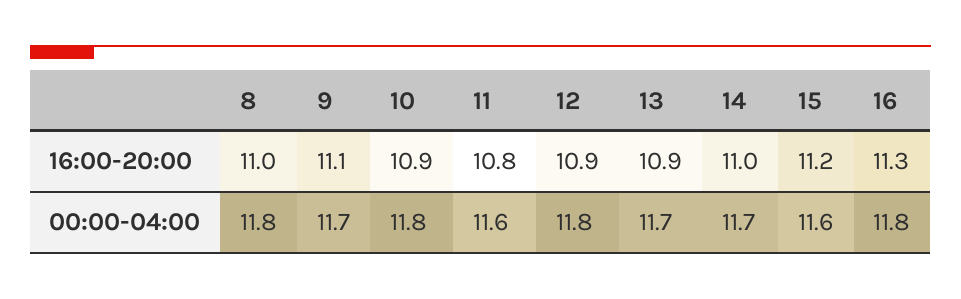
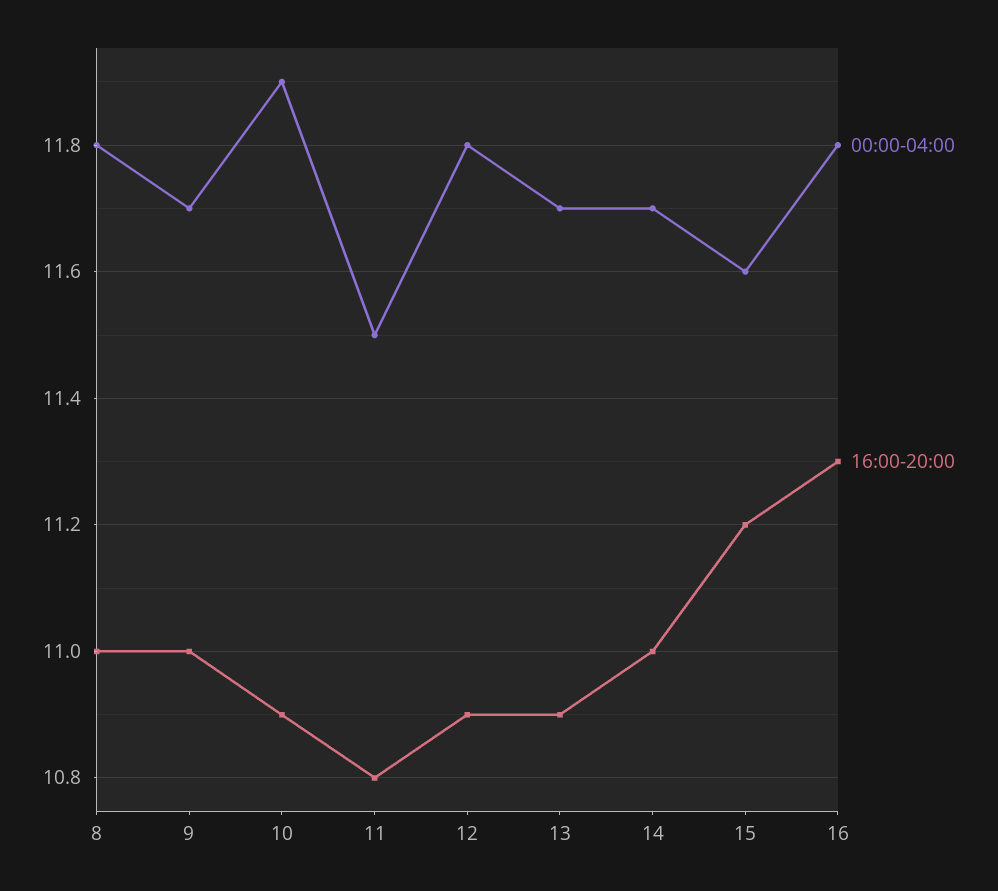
  {
    "16:00-20:00": {
      "8": 11,
-     "9": 11.1,
+     "9": 11,
      "10": 10.9,
      "11": 10.8,
      "12": 10.9,
      "13": 10.9,
      "14": 11,
      "15": 11.2,
      "16": 11.3
    },
    "00:00-04:00": {
      "8": 11.8,
      "9": 11.7,
-     "10": 11.8,
+     "10": 11.9,
-     "11": 11.6,
+     "11": 11.5,
      "12": 11.8,
      "13": 11.7,
      "14": 11.7,
      "15": 11.6,
      "16": 11.8
    }
  }

